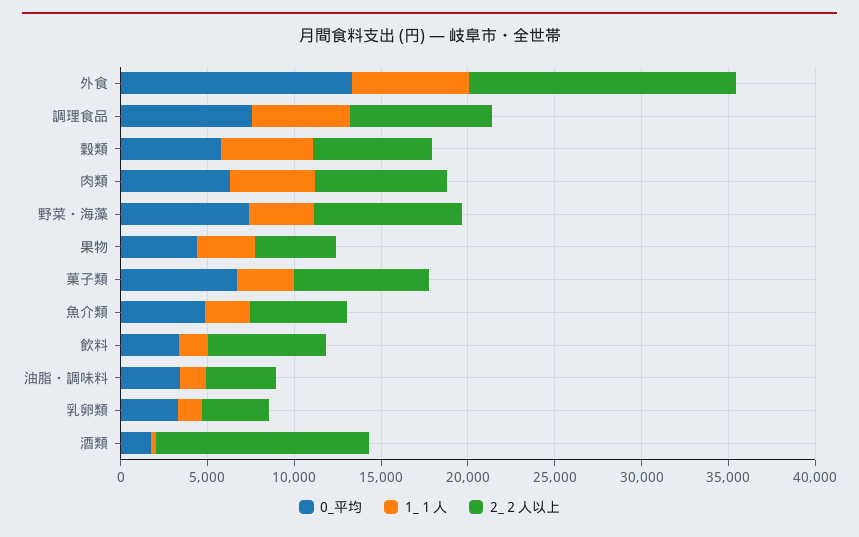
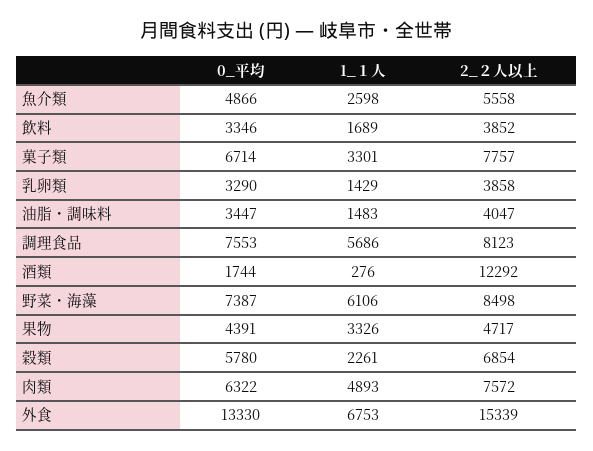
  {
    "0_平均": {
      "外食": 13330,
      "調理食品": 7553,
      "穀類": 5780,
      "肉類": 6322,
      "野菜・海藻": 7387,
      "果物": 4391,
      "菓子類": 6714,
      "魚介類": 4866,
      "飲料": 3346,
      "油脂・調味料": 3447,
      "乳卵類": 3290,
      "酒類": 1744
    },
    "1_１人": {
      "外食": 6753,
      "調理食品": 5686,
-     "穀類": 5000,
+     "穀類": 2261,
      "肉類": 4893,
-     "野菜・海藻": 4000,
+     "野菜・海藻": 6106,
      "果物": 3326,
      "菓子類": 3301,
      "魚介類": 2598,
      "飲料": 1689,
      "油脂・調味料": 1483,
      "乳卵類": 1429,
      "酒類": 276
    },
    "2_２人以上": {
      "外食": 15339,
      "調理食品": 8123,
      "穀類": 6854,
      "肉類": 7572,
      "野菜・海藻": 8498,
      "果物": 4717,
      "菓子類": 7757,
      "魚介類": 5558,
-     "飲料": 7000,
+     "飲料": 3852,
      "油脂・調味料": 4047,
      "乳卵類": 3858,
      "酒類": 12292
    }
  }

